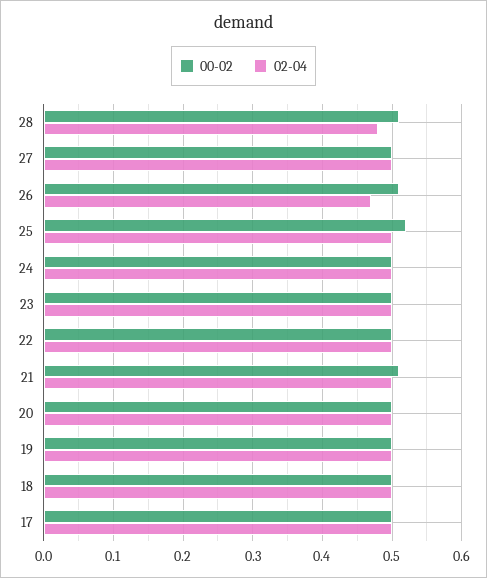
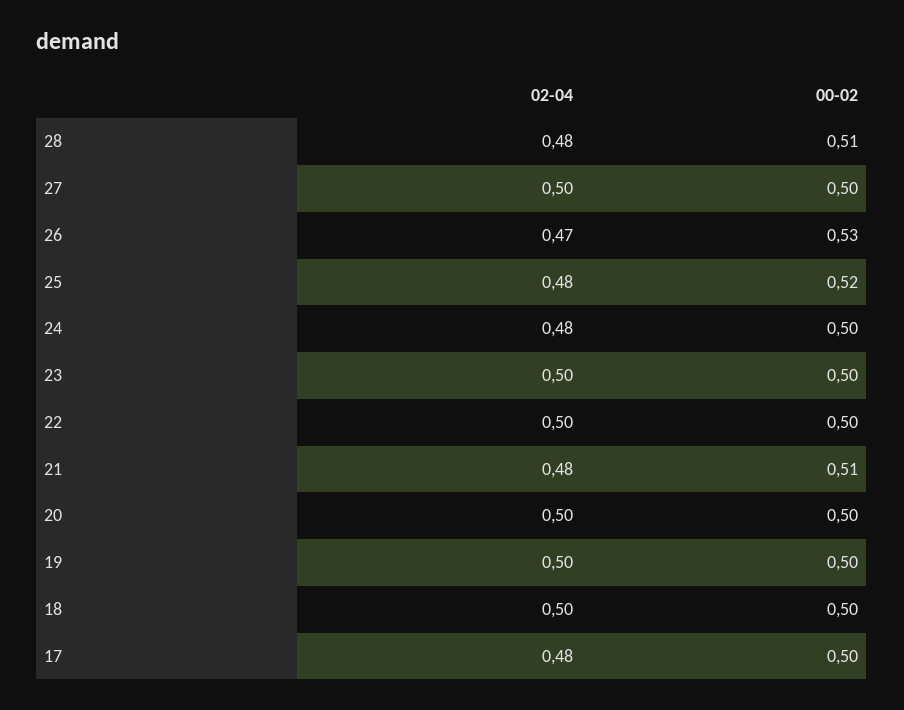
  {
    "00-02": {
      "28": 0.51,
      "27": 0.5,
-     "26": 0.51,
+     "26": 0.53,
      "25": 0.52,
      "24": 0.5,
      "23": 0.5,
      "22": 0.5,
      "21": 0.51,
      "20": 0.5,
      "19": 0.5,
      "18": 0.5,
      "17": 0.5
    },
    "02-04": {
      "28": 0.48,
      "27": 0.5,
      "26": 0.47,
-     "25": 0.5,
+     "25": 0.48,
-     "24": 0.5,
+     "24": 0.48,
      "23": 0.5,
      "22": 0.5,
-     "21": 0.5,
+     "21": 0.48,
      "20": 0.5,
      "19": 0.5,
      "18": 0.5,
-     "17": 0.5
+     "17": 0.48
    }
  }

